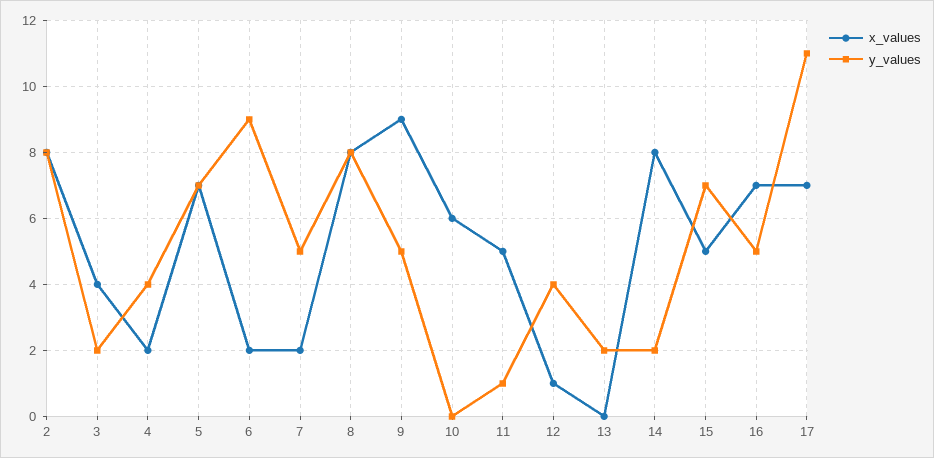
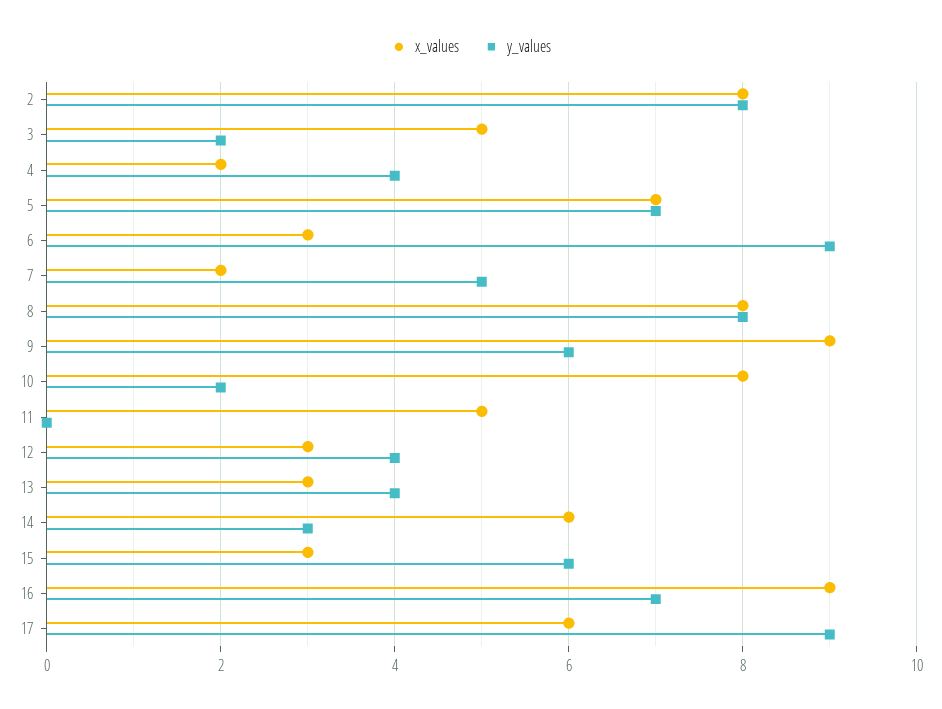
  {
    "x_values": {
      "2": 8,
-     "3": 4,
+     "3": 5,
      "4": 2,
      "5": 7,
-     "6": 2,
+     "6": 3,
      "7": 2,
      "8": 8,
      "9": 9,
-     "10": 6,
+     "10": 8,
      "11": 5,
-     "12": 1,
+     "12": 3,
-     "13": 0,
+     "13": 3,
-     "14": 8,
+     "14": 6,
-     "15": 5,
+     "15": 3,
-     "16": 7,
+     "16": 9,
-     "17": 7
+     "17": 6
    },
    "y_values": {
      "2": 8,
      "3": 2,
      "4": 4,
      "5": 7,
      "6": 9,
      "7": 5,
      "8": 8,
-     "9": 5,
+     "9": 6,
-     "10": 0,
+     "10": 2,
-     "11": 1,
+     "11": 0,
      "12": 4,
-     "13": 2,
+     "13": 4,
-     "14": 2,
+     "14": 3,
-     "15": 7,
+     "15": 6,
-     "16": 5,
+     "16": 7,
-     "17": 11
+     "17": 9
    }
  }

